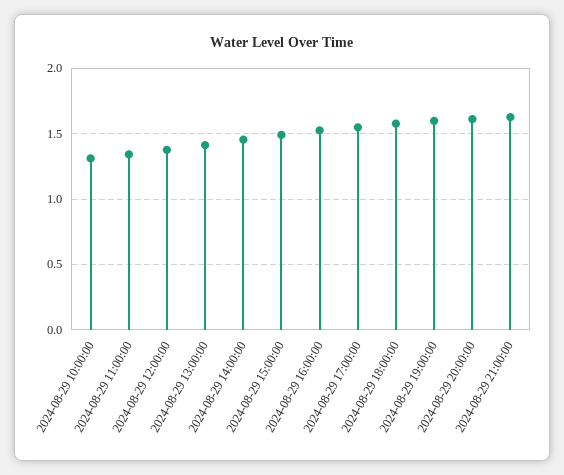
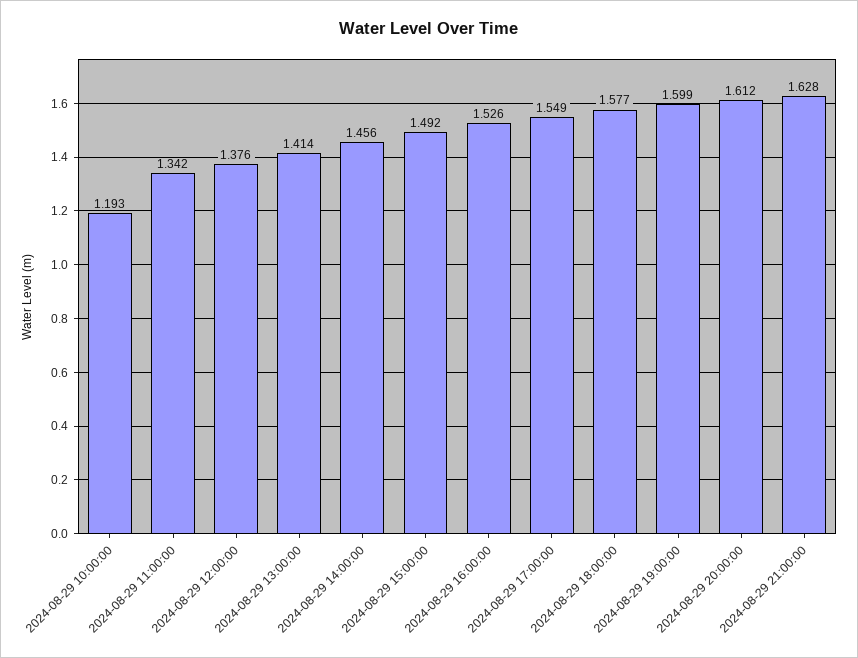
  {
-   "2024-08-29 10:00:00": 1.3,
+   "2024-08-29 10:00:00": 1.193,
    "2024-08-29 11:00:00": 1.342,
    "2024-08-29 12:00:00": 1.376,
    "2024-08-29 13:00:00": 1.414,
    "2024-08-29 14:00:00": 1.456,
    "2024-08-29 15:00:00": 1.492,
    "2024-08-29 16:00:00": 1.526,
    "2024-08-29 17:00:00": 1.549,
    "2024-08-29 18:00:00": 1.577,
    "2024-08-29 19:00:00": 1.599,
    "2024-08-29 20:00:00": 1.612,
    "2024-08-29 21:00:00": 1.628
  }

